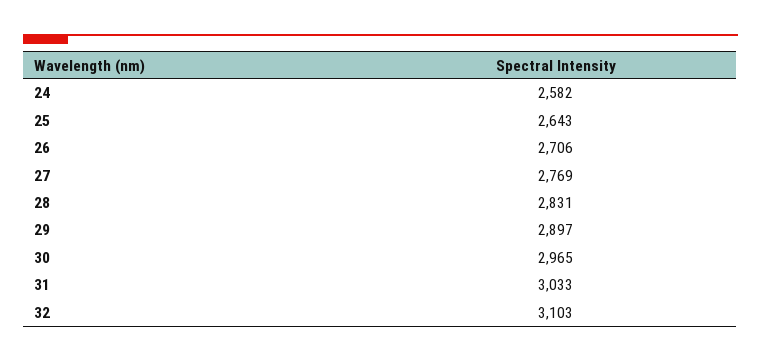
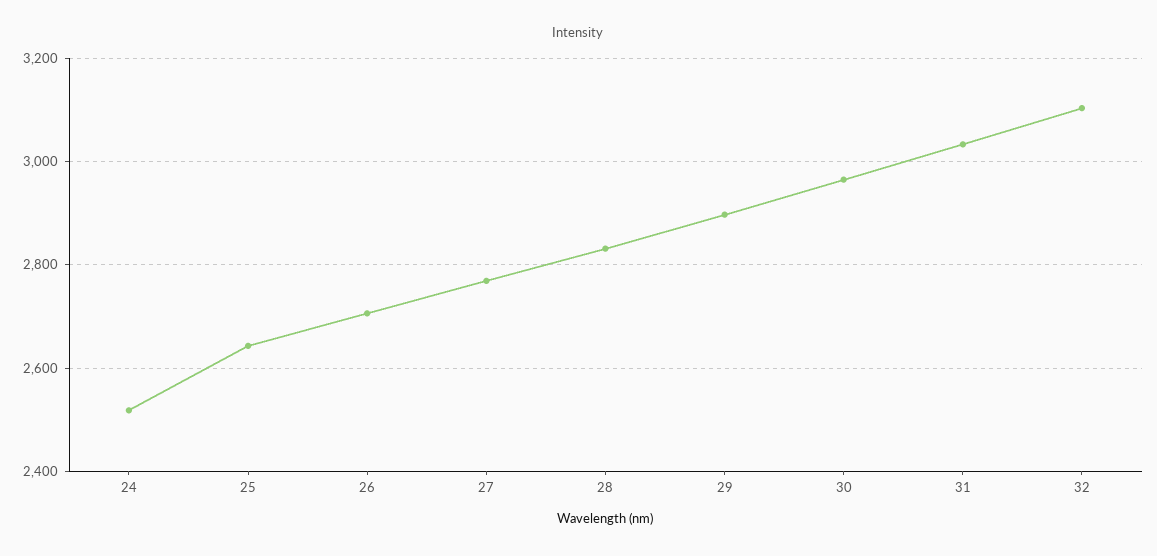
  {
-   "24": 2582,
+   "24": 2520,
    "25": 2643,
    "26": 2706,
    "27": 2769,
    "28": 2831,
    "29": 2897,
    "30": 2965,
    "31": 3033,
    "32": 3103
  }

